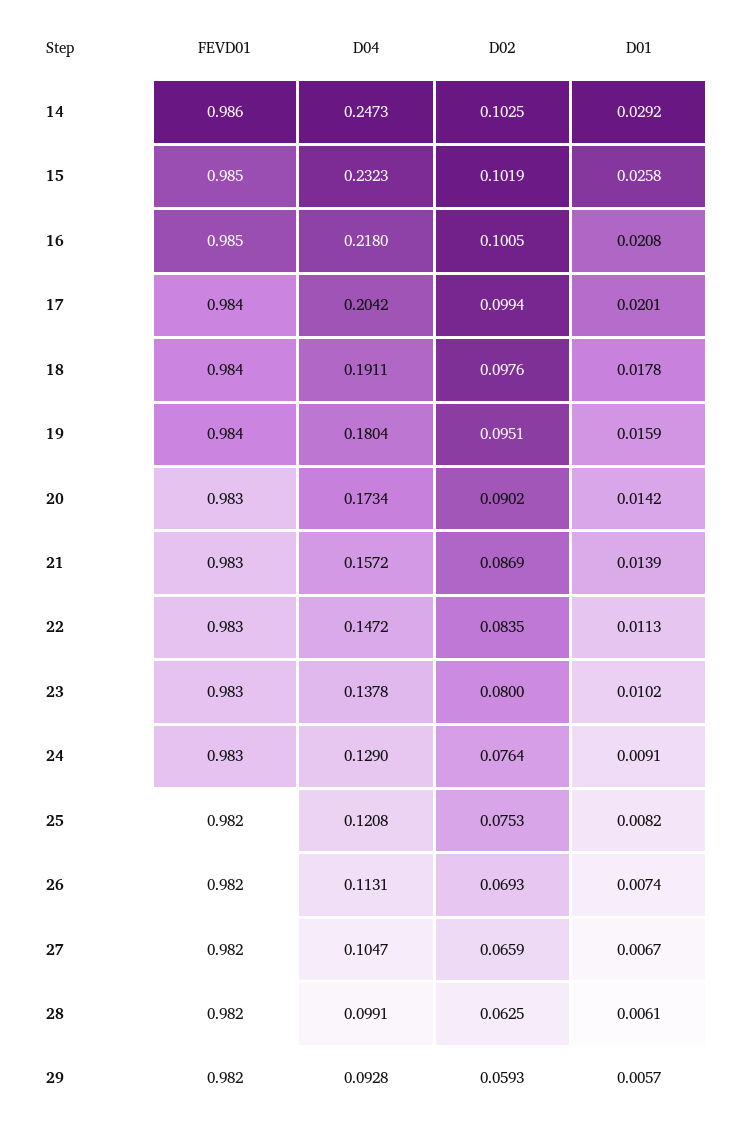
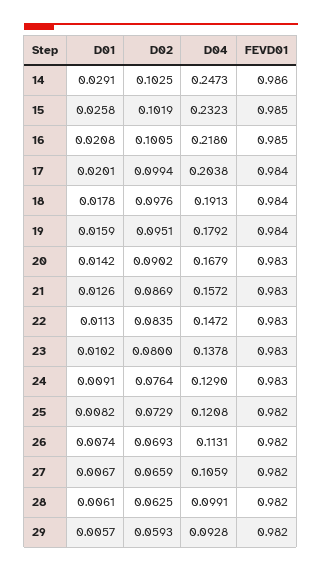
  {
    "FEVD01": {
      "14": 0.986,
      "15": 0.985,
      "16": 0.985,
      "17": 0.984,
      "18": 0.984,
      "19": 0.984,
      "20": 0.983,
      "21": 0.983,
      "22": 0.983,
      "23": 0.983,
      "24": 0.983,
      "25": 0.982,
      "26": 0.982,
      "27": 0.982,
      "28": 0.982,
      "29": 0.982
    },
    "D04": {
      "14": 0.2473,
      "15": 0.2323,
      "16": 0.218,
-     "17": 0.2042,
+     "17": 0.2038,
-     "18": 0.1911,
+     "18": 0.1913,
-     "19": 0.1804,
+     "19": 0.1792,
-     "20": 0.1734,
+     "20": 0.1679,
      "21": 0.1572,
      "22": 0.1472,
      "23": 0.1378,
      "24": 0.129,
      "25": 0.1208,
      "26": 0.1131,
-     "27": 0.1047,
+     "27": 0.1059,
      "28": 0.0991,
      "29": 0.0928
    },
    "D02": {
      "14": 0.1025,
      "15": 0.1019,
      "16": 0.1005,
      "17": 0.0994,
      "18": 0.0976,
      "19": 0.0951,
      "20": 0.0902,
      "21": 0.0869,
      "22": 0.0835,
      "23": 0.08,
      "24": 0.0764,
-     "25": 0.0753,
+     "25": 0.0729,
      "26": 0.0693,
      "27": 0.0659,
      "28": 0.0625,
      "29": 0.0593
    },
    "D01": {
-     "14": 0.0292,
+     "14": 0.0291,
      "15": 0.0258,
      "16": 0.0208,
      "17": 0.0201,
      "18": 0.0178,
      "19": 0.0159,
      "20": 0.0142,
-     "21": 0.0139,
+     "21": 0.0126,
      "22": 0.0113,
      "23": 0.0102,
      "24": 0.0091,
      "25": 0.0082,
      "26": 0.0074,
      "27": 0.0067,
      "28": 0.0061,
      "29": 0.0057
    }
  }

